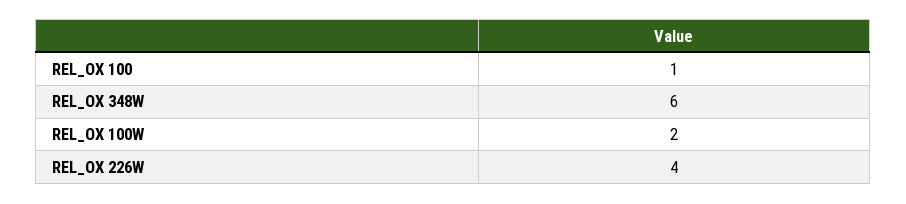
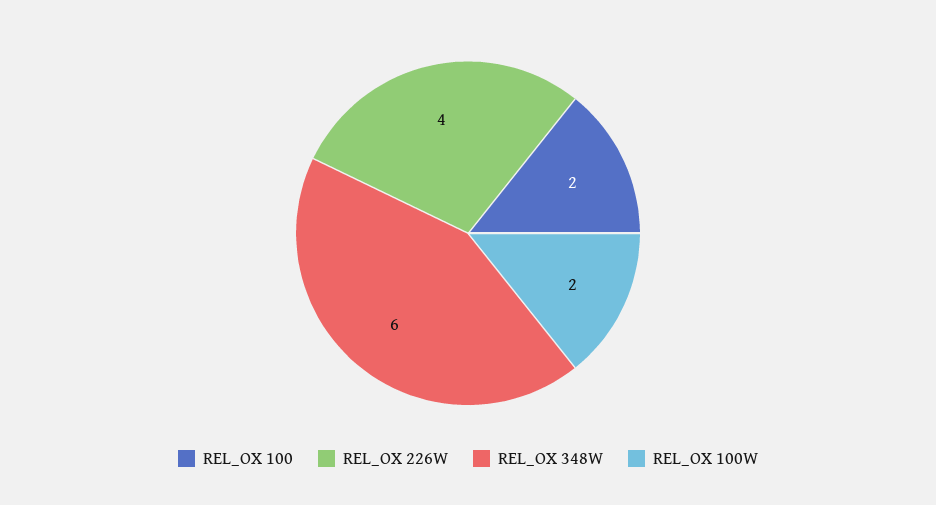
  {
-   "REL_OX 100": 1,
+   "REL_OX 100": 2,
    "REL_OX 348W": 6,
    "REL_OX 100W": 2,
    "REL_OX 226W": 4
  }

